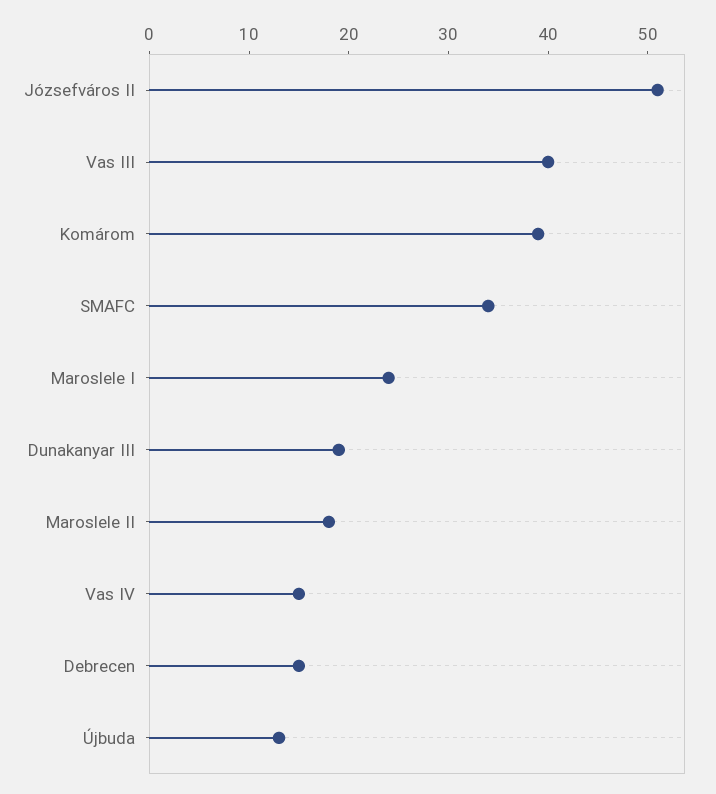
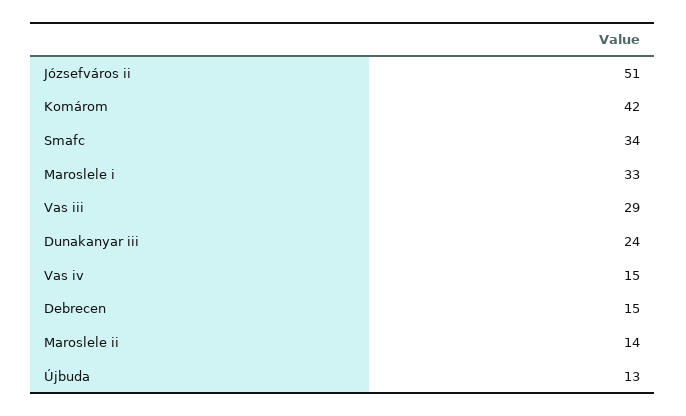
  {
    "Józsefváros II": 51,
-   "Vas III": 40,
+   "Vas III": 29,
-   "Komárom": 39,
+   "Komárom": 42,
    "SMAFC": 34,
-   "Maroslele I": 24,
+   "Maroslele I": 33,
-   "Dunakanyar III": 19,
+   "Dunakanyar III": 24,
-   "Maroslele II": 18,
+   "Maroslele II": 14,
    "Vas IV": 15,
    "Debrecen": 15,
    "Újbuda": 13
  }

